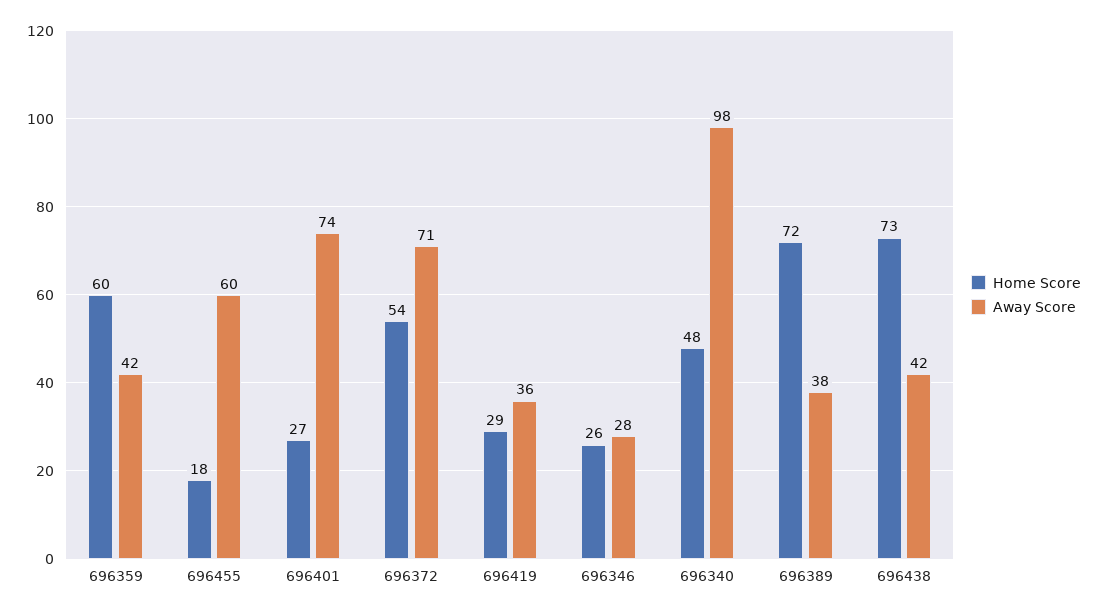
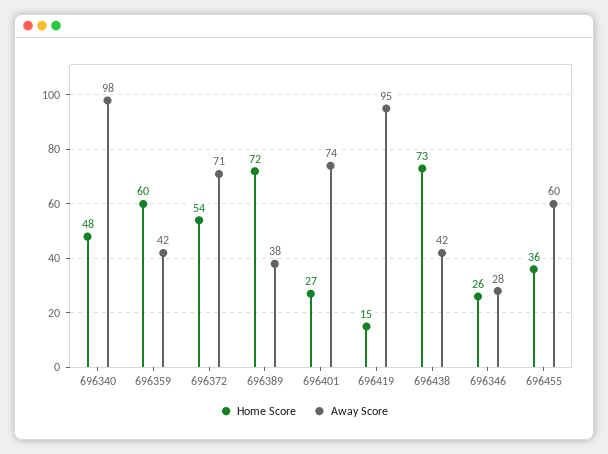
  {
    "Home Score": {
      "696359": 60,
-     "696455": 18,
+     "696455": 36,
      "696401": 27,
      "696372": 54,
-     "696419": 29,
+     "696419": 15,
      "696346": 26,
      "696340": 48,
      "696389": 72,
      "696438": 73
    },
    "Away Score": {
      "696359": 42,
      "696455": 60,
      "696401": 74,
      "696372": 71,
-     "696419": 36,
+     "696419": 95,
      "696346": 28,
      "696340": 98,
      "696389": 38,
      "696438": 42
    }
  }

